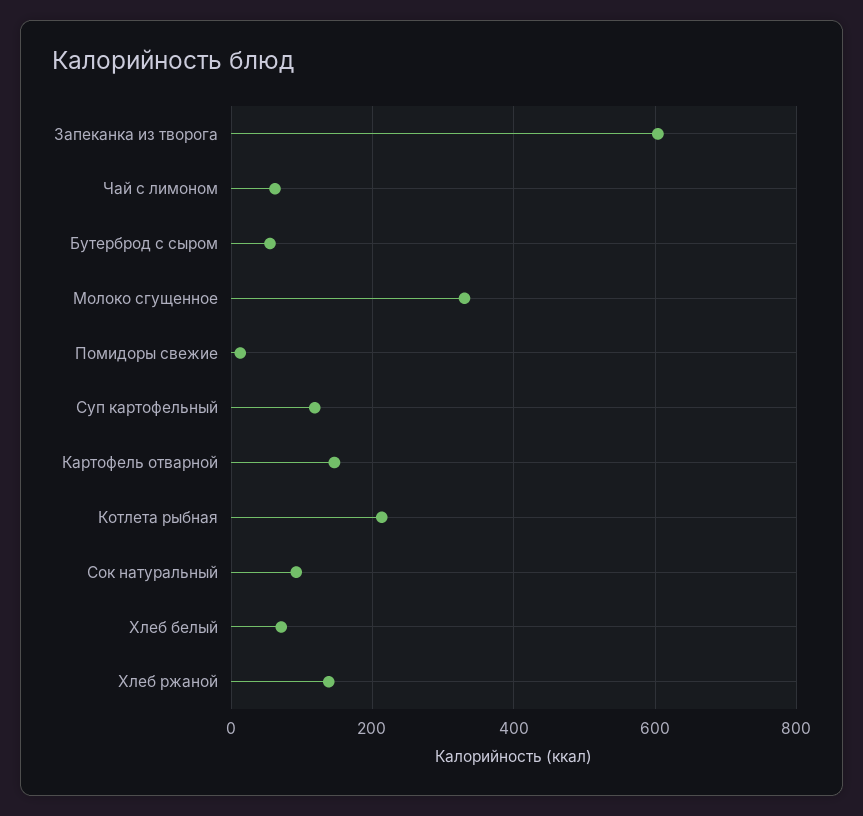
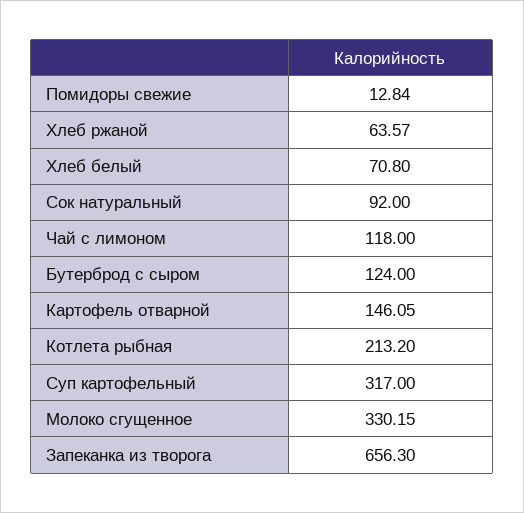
  {
-   "Запеканка из творога": 600,
+   "Запеканка из творога": 656.3,
-   "Чай с лимоном": 60,
+   "Чай с лимоном": 118,
-   "Бутерброд с сыром": 60,
+   "Бутерброд с сыром": 124,
    "Молоко сгущенное": 330.15,
    "Помидоры свежие": 12.84,
-   "Суп картофельный": 120,
+   "Суп картофельный": 317,
    "Картофель отварной": 146.05,
    "Котлета рыбная": 213.2,
    "Сок натуральный": 92,
    "Хлеб белый": 70.8,
-   "Хлеб ржаной": 140
+   "Хлеб ржаной": 63.57
  }

